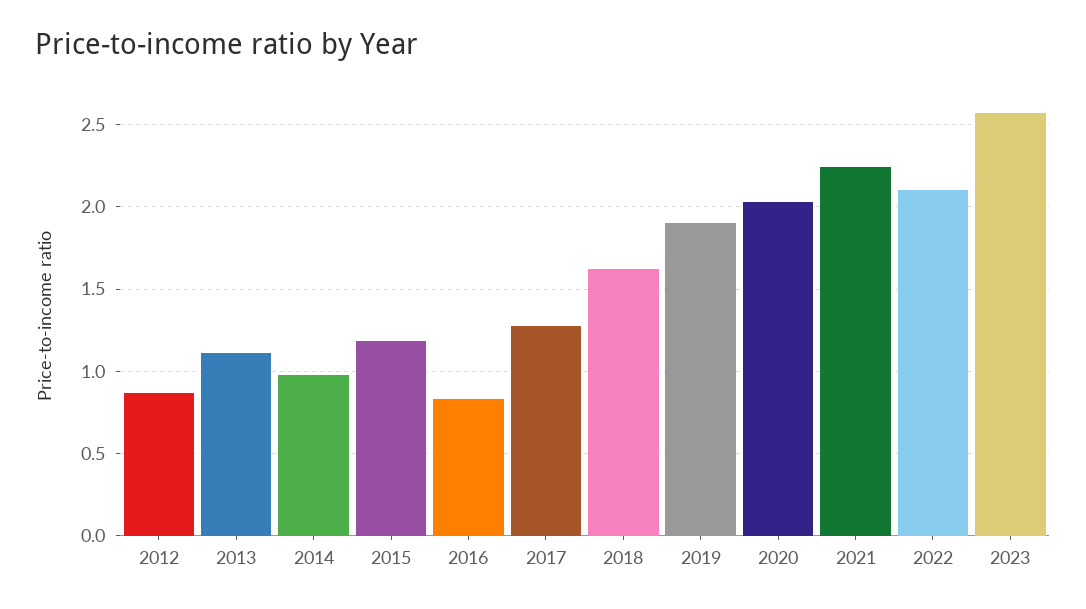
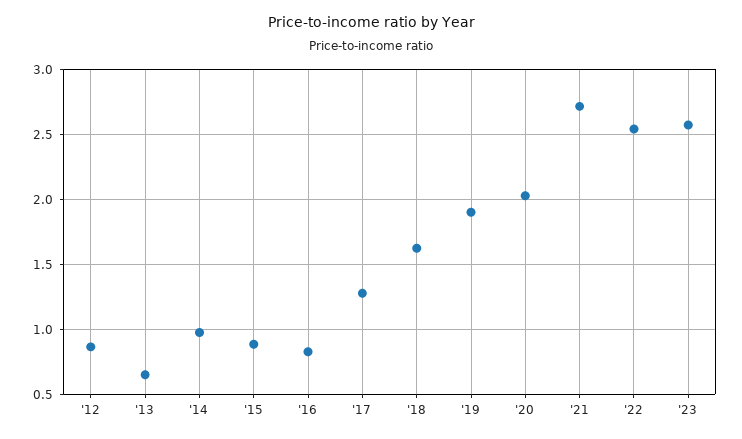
  {
    "2012": 0.85,
-   "2013": 1.1,
+   "2013": 0.65,
    "2014": 1,
-   "2015": 1.2,
+   "2015": 0.9,
    "2016": 0.85,
    "2017": 1.3,
    "2018": 1.6,
    "2019": 1.9,
    "2020": 2.05,
-   "2021": 2.25,
+   "2021": 2.7,
-   "2022": 2.1,
+   "2022": 2.55,
    "2023": 2.55
  }

